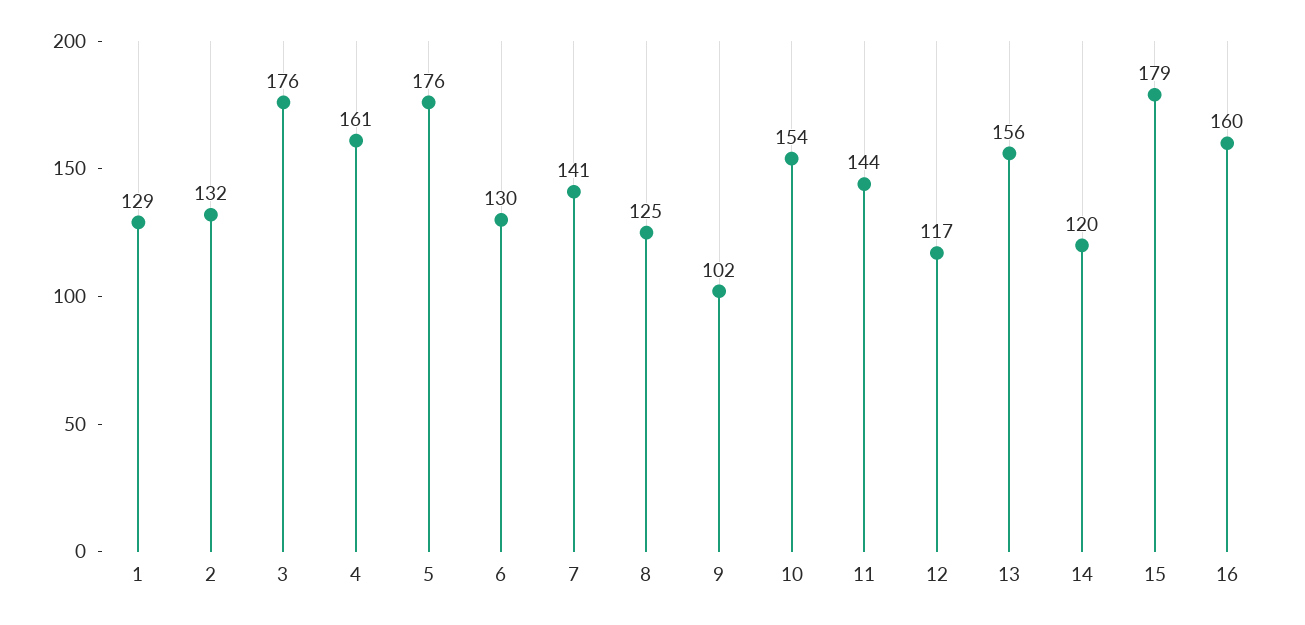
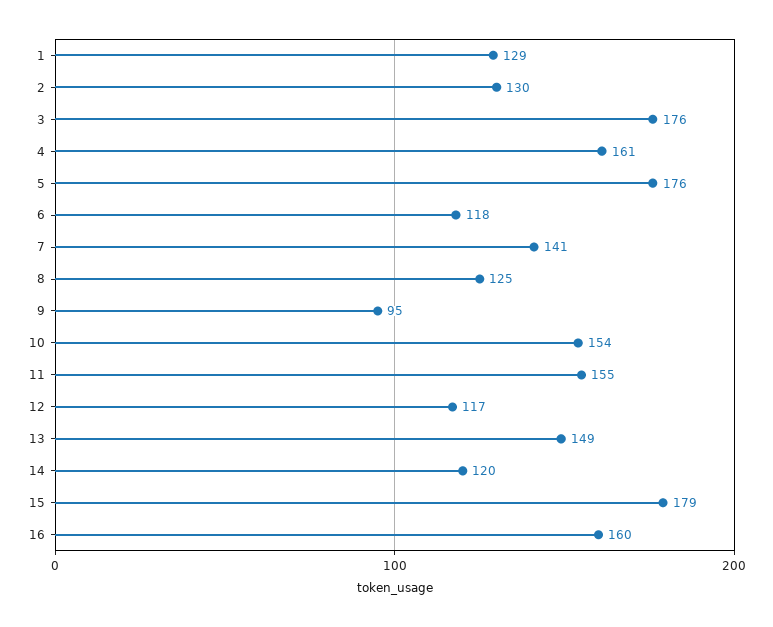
  {
    "1": 129,
-   "2": 132,
+   "2": 130,
    "3": 176,
    "4": 161,
    "5": 176,
-   "6": 130,
+   "6": 118,
    "7": 141,
    "8": 125,
-   "9": 102,
+   "9": 95,
    "10": 154,
-   "11": 144,
+   "11": 155,
    "12": 117,
-   "13": 156,
+   "13": 149,
    "14": 120,
    "15": 179,
    "16": 160
  }

